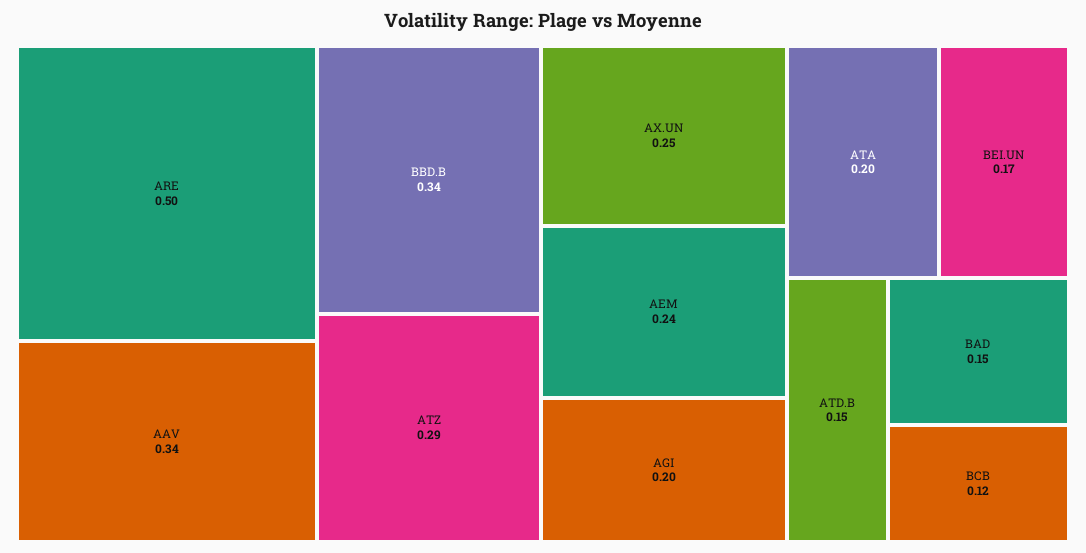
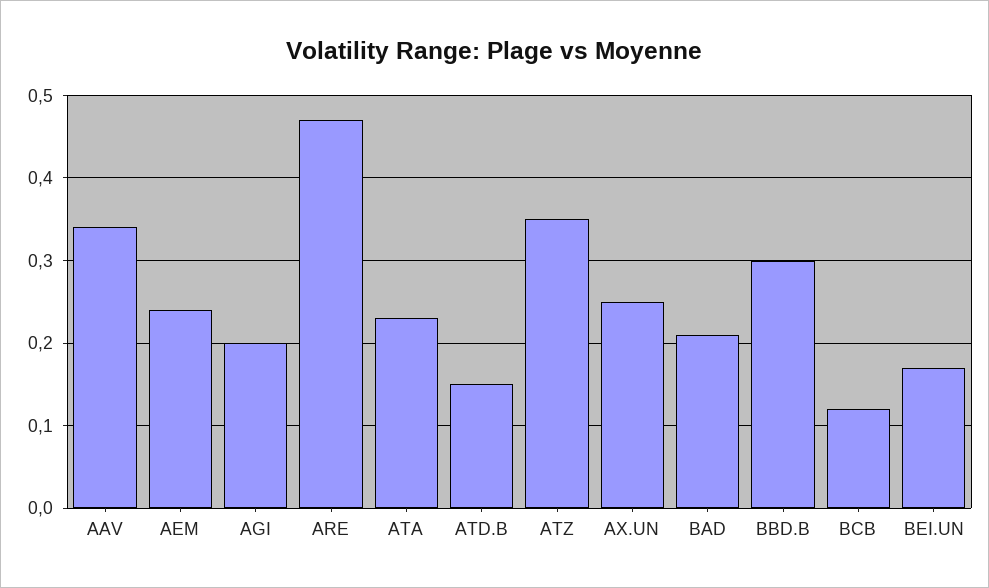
  {
-   "ARE": 0.5,
+   "ARE": 0.47,
    "AAV": 0.34,
-   "BBD.B": 0.34,
+   "BBD.B": 0.3,
-   "ATZ": 0.29,
+   "ATZ": 0.35,
    "AX.UN": 0.25,
    "AEM": 0.24,
    "AGI": 0.2,
-   "ATA": 0.2,
+   "ATA": 0.23,
    "BEI.UN": 0.17,
    "ATD.B": 0.15,
-   "BAD": 0.15,
+   "BAD": 0.21,
    "BCB": 0.12
  }

